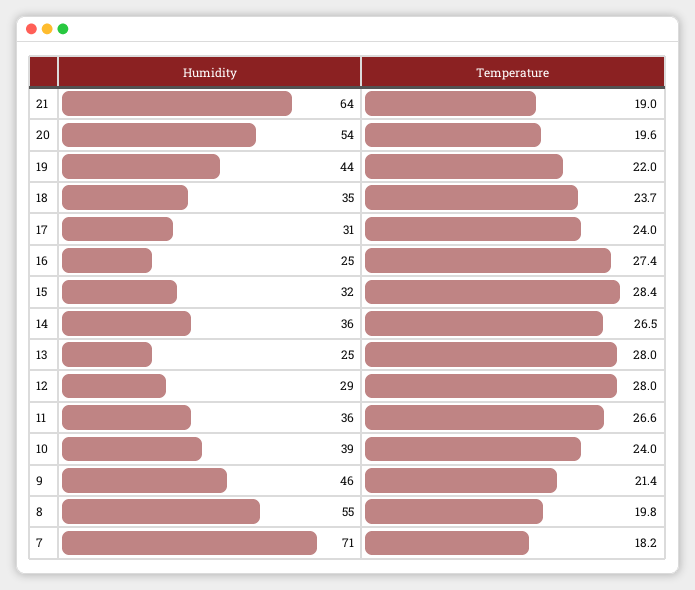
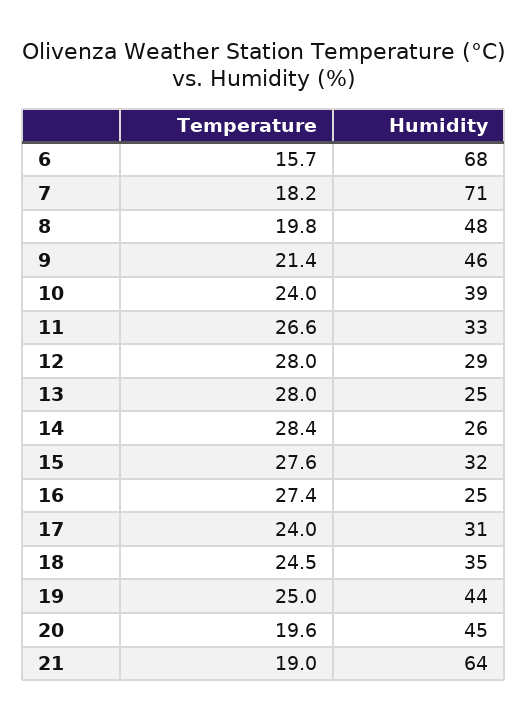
  {
    "Humidity": {
      "21": 64,
-     "20": 54,
+     "20": 45,
      "19": 44,
      "18": 35,
      "17": 31,
      "16": 25,
      "15": 32,
-     "14": 36,
+     "14": 26,
      "13": 25,
      "12": 29,
-     "11": 36,
+     "11": 33,
      "10": 39,
      "9": 46,
-     "8": 55,
+     "8": 48,
-     "7": 71
+     "7": 71,
+     "6": 68
    },
    "Temperature": {
      "21": 19,
      "20": 19.6,
-     "19": 22,
+     "19": 25,
-     "18": 23.7,
+     "18": 24.5,
      "17": 24,
      "16": 27.4,
-     "15": 28.4,
+     "15": 27.6,
-     "14": 26.5,
+     "14": 28.4,
      "13": 28,
      "12": 28,
      "11": 26.6,
      "10": 24,
      "9": 21.4,
      "8": 19.8,
-     "7": 18.2
+     "7": 18.2,
+     "6": 15.7
    }
  }

